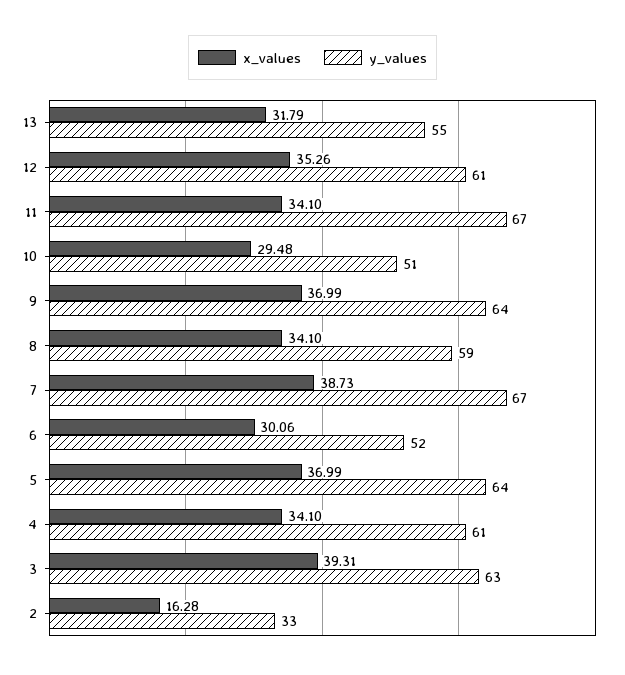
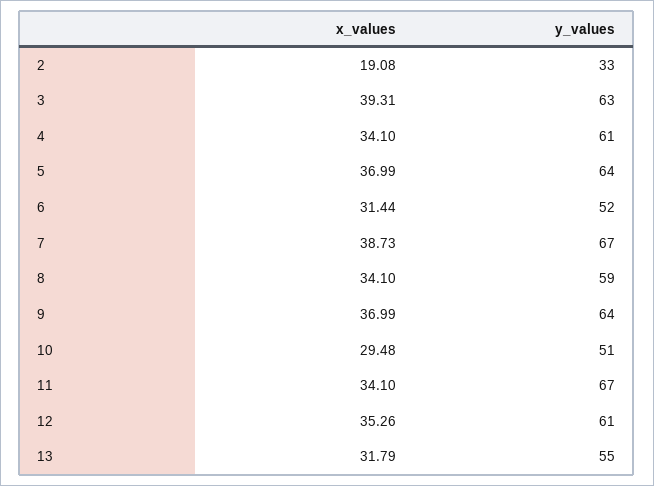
  {
    "x_values": {
      "13": 31.79,
      "12": 35.26,
      "11": 34.1,
      "10": 29.48,
      "9": 36.99,
      "8": 34.1,
      "7": 38.73,
-     "6": 30.06,
+     "6": 31.44,
      "5": 36.99,
      "4": 34.1,
      "3": 39.31,
-     "2": 16.28
+     "2": 19.08
    },
    "y_values": {
      "13": 55,
      "12": 61,
      "11": 67,
      "10": 51,
      "9": 64,
      "8": 59,
      "7": 67,
      "6": 52,
      "5": 64,
      "4": 61,
      "3": 63,
      "2": 33
    }
  }

